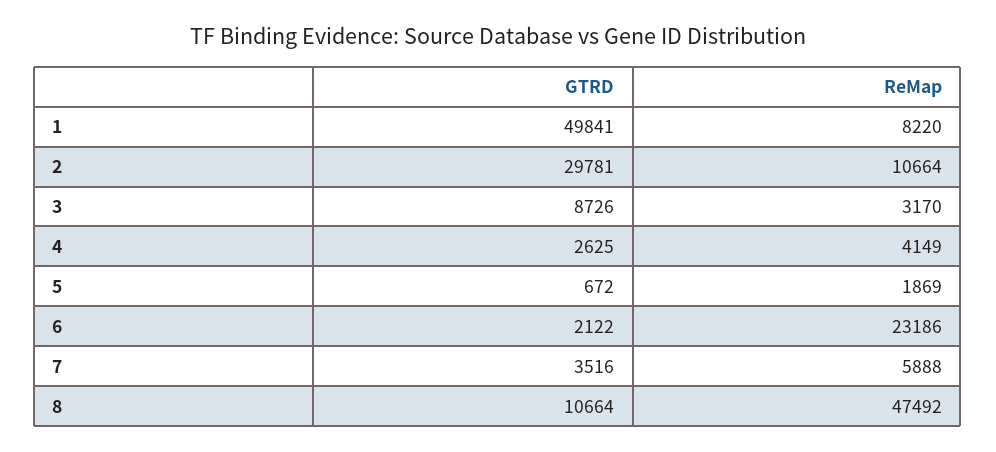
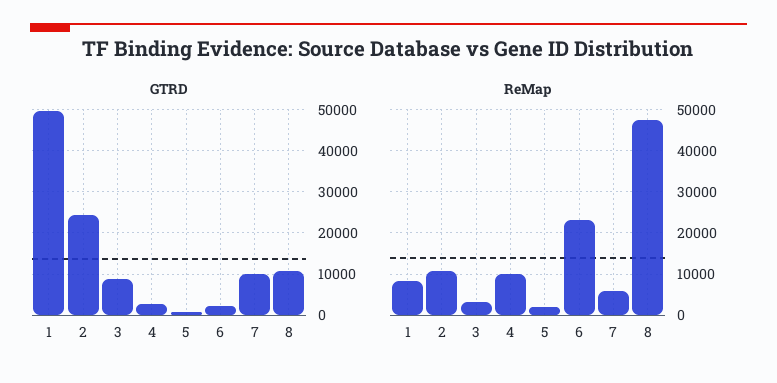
  {
    "GTRD": {
      "1": 49841,
-     "2": 29781,
+     "2": 24000,
      "3": 8726,
      "4": 2625,
      "5": 672,
      "6": 2122,
-     "7": 3516,
+     "7": 10000,
      "8": 10664
    },
    "ReMap": {
      "1": 8220,
      "2": 10664,
      "3": 3170,
-     "4": 4149,
+     "4": 10000,
      "5": 1869,
      "6": 23186,
      "7": 5888,
      "8": 47492
    }
  }

